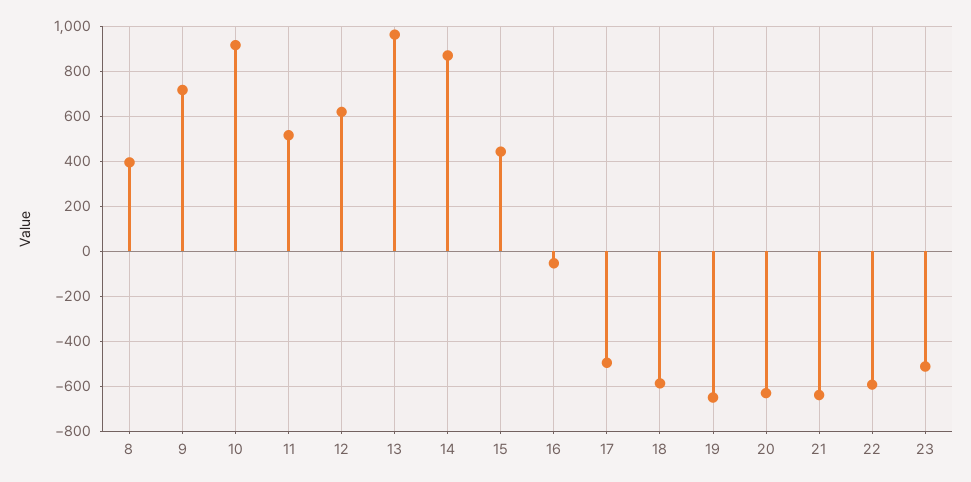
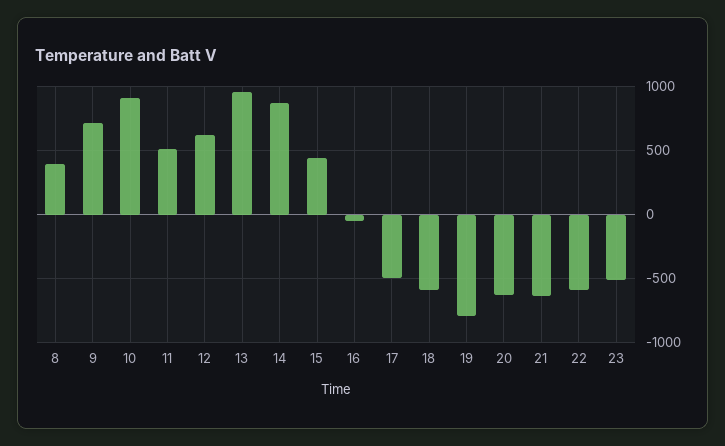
  {
    "8": 400,
    "9": 700,
    "10": 900,
    "11": 500,
    "12": 600,
    "13": 950,
    "14": 850,
    "15": 450,
    "16": -50,
    "17": -500,
    "18": -600,
-   "19": -650,
+   "19": -800,
    "20": -650,
    "21": -650,
    "22": -600,
    "23": -500
  }

